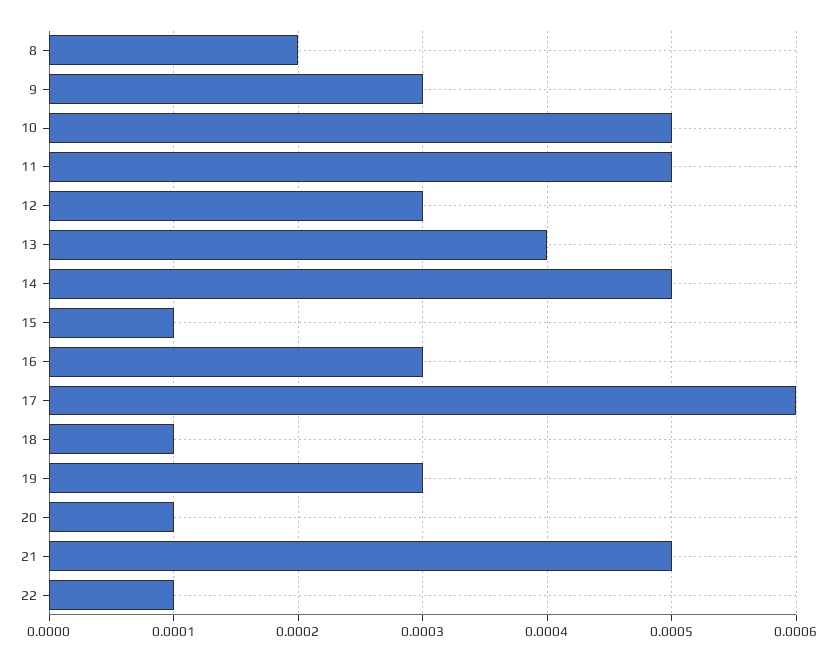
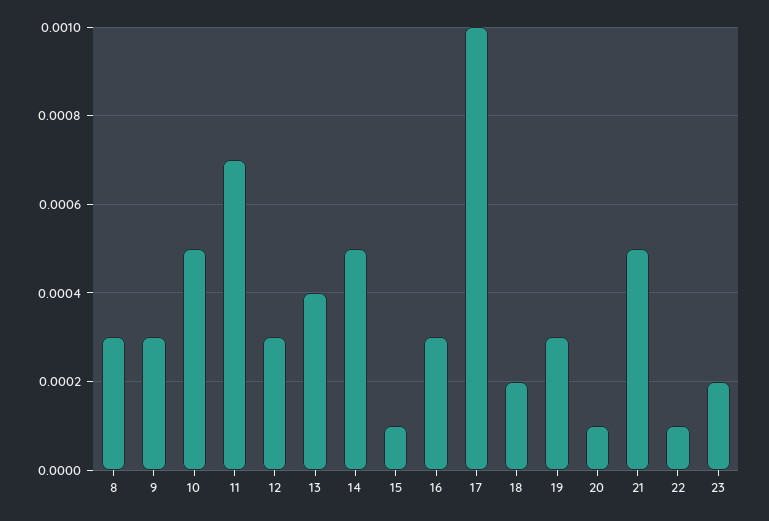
  {
-   "8": 0.0002,
+   "8": 0.0003,
    "9": 0.0003,
    "10": 0.0005,
-   "11": 0.0005,
+   "11": 0.0007,
    "12": 0.0003,
    "13": 0.0004,
    "14": 0.0005,
    "15": 0.0001,
    "16": 0.0003,
-   "17": 0.0006,
+   "17": 0.001,
-   "18": 0.0001,
+   "18": 0.0002,
    "19": 0.0003,
    "20": 0.0001,
    "21": 0.0005,
-   "22": 0.0001
+   "22": 0.0001,
+   "23": 0.0002
  }

